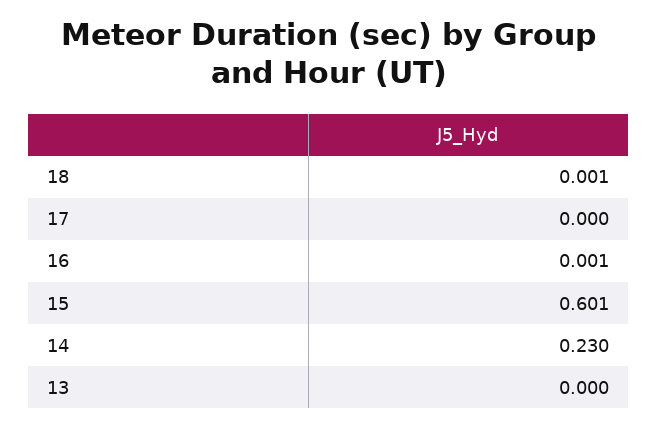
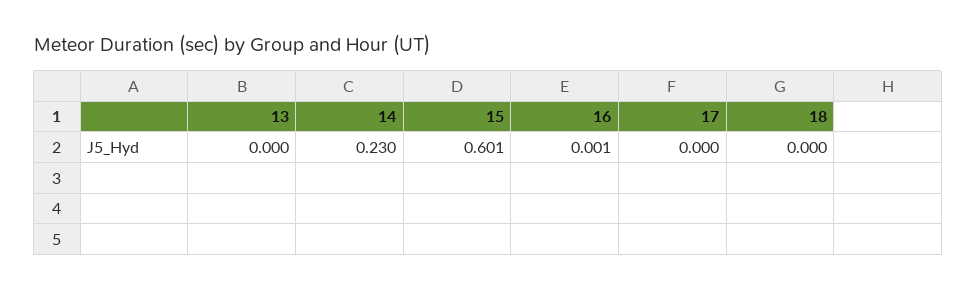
  {
-   "18": 0.001,
+   "18": 0,
    "17": 0,
    "16": 0.001,
    "15": 0.601,
    "14": 0.23,
    "13": 0
  }

